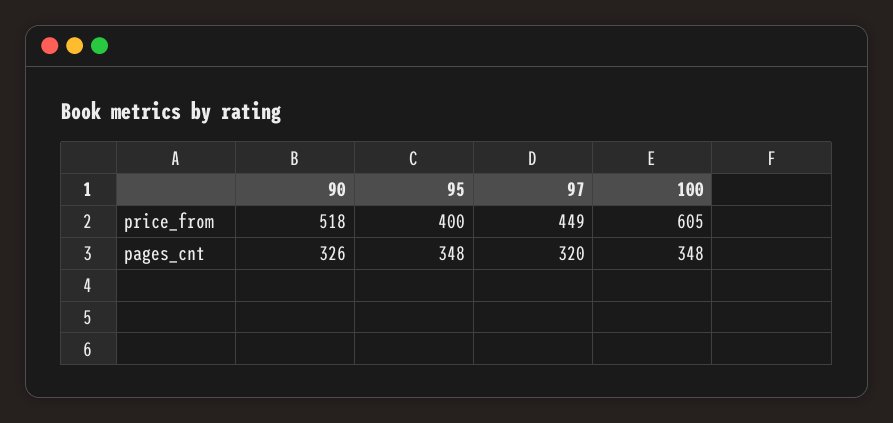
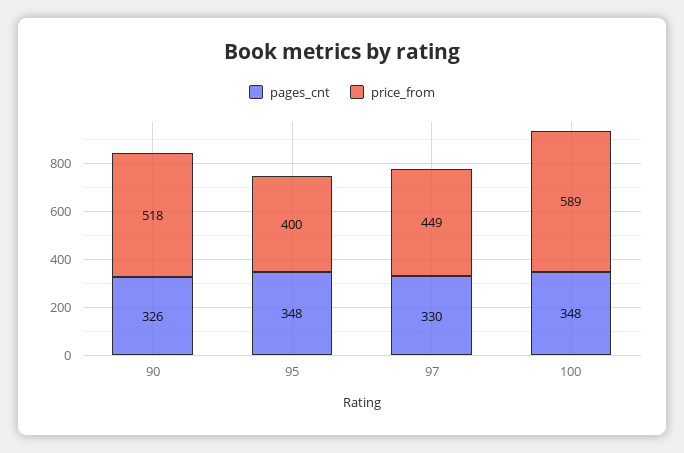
  {
    "price_from": {
      "90": 518,
      "95": 400,
      "97": 449,
-     "100": 605
+     "100": 589
    },
    "pages_cnt": {
      "90": 326,
      "95": 348,
-     "97": 320,
+     "97": 330,
      "100": 348
    }
  }

